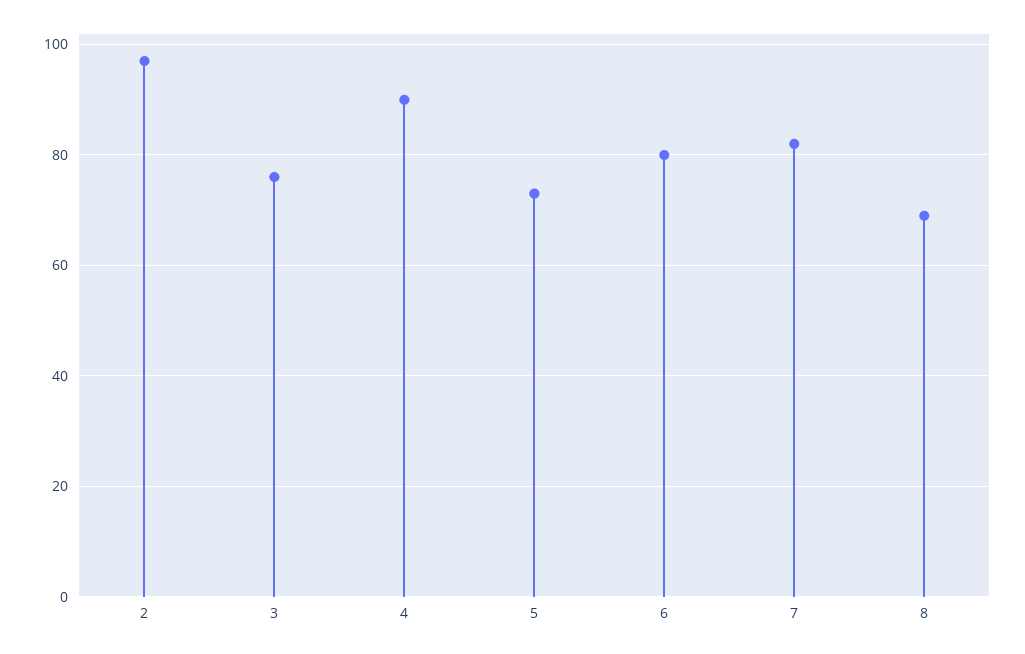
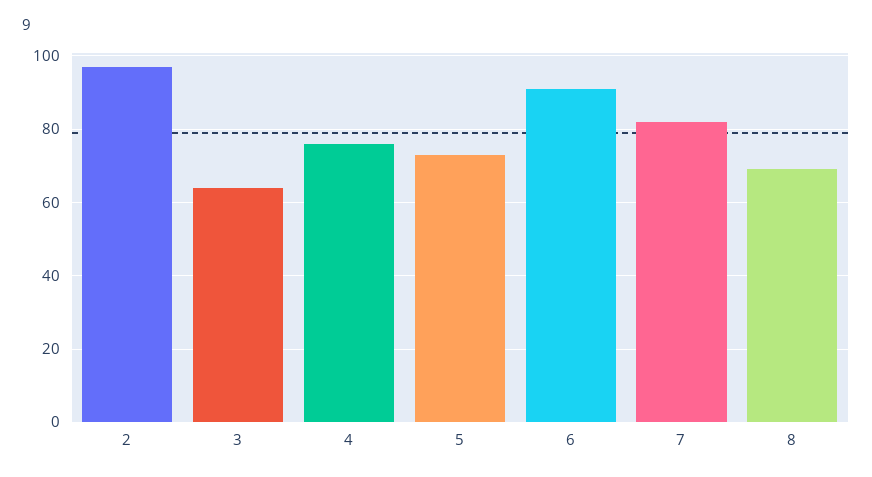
  {
    "2": 95,
-   "3": 75,
+   "3": 65,
-   "4": 90,
+   "4": 75,
    "5": 75,
-   "6": 80,
+   "6": 90,
    "7": 80,
    "8": 70
  }

